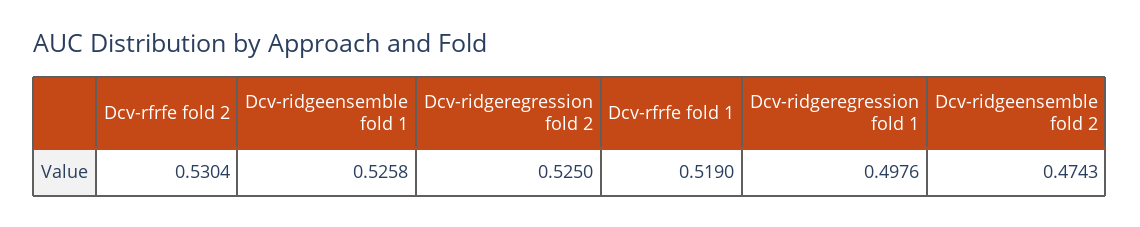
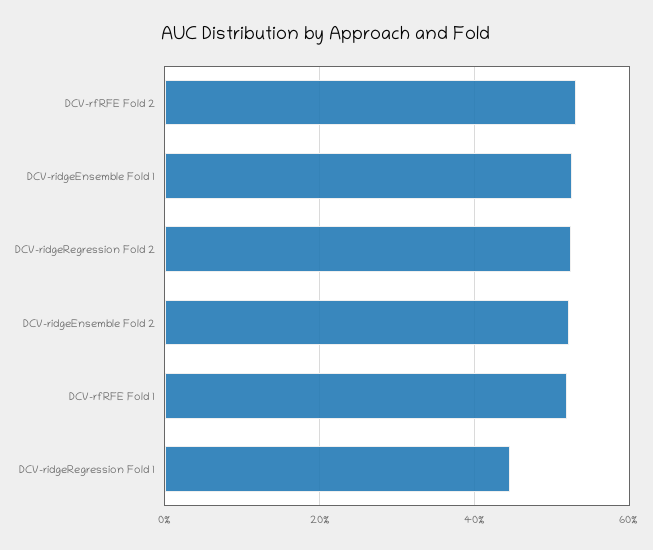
  {
    "Dcv-rfrfe fold 2": 0.5304,
    "Dcv-ridgeensemble fold 1": 0.5258,
    "Dcv-ridgeregression fold 2": 0.525,
    "Dcv-rfrfe fold 1": 0.519,
-   "Dcv-ridgeregression fold 1": 0.4976,
+   "Dcv-ridgeregression fold 1": 0.44,
-   "Dcv-ridgeensemble fold 2": 0.4743
+   "Dcv-ridgeensemble fold 2": 0.52
  }

